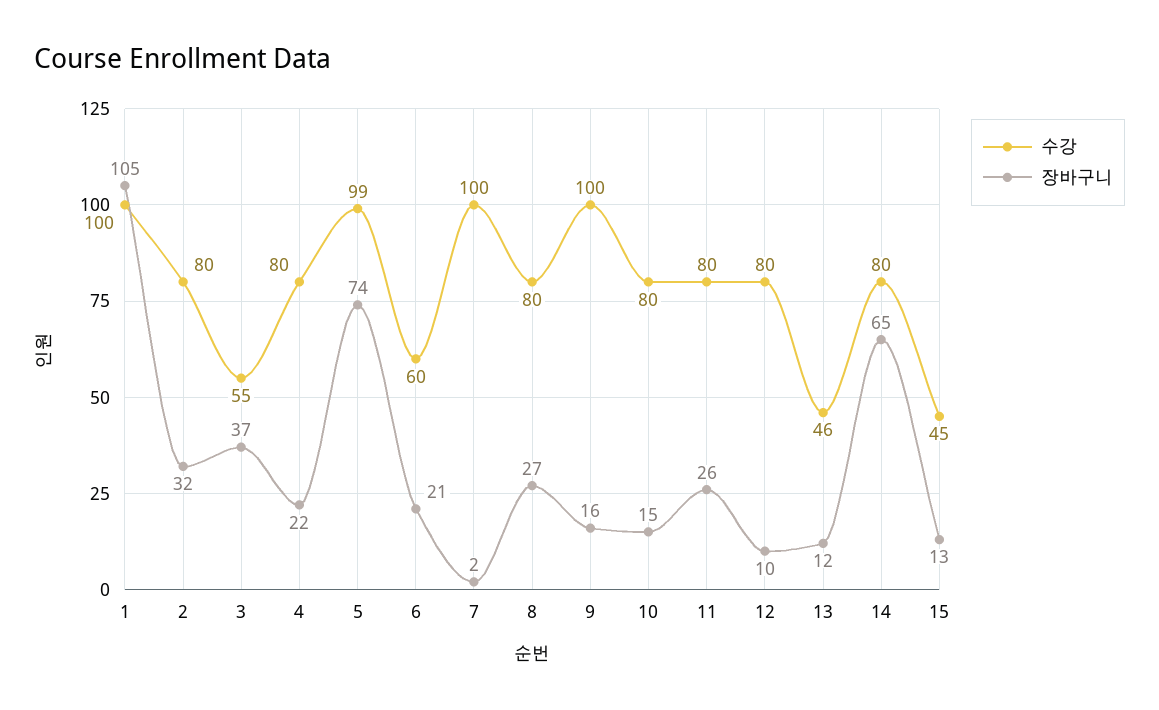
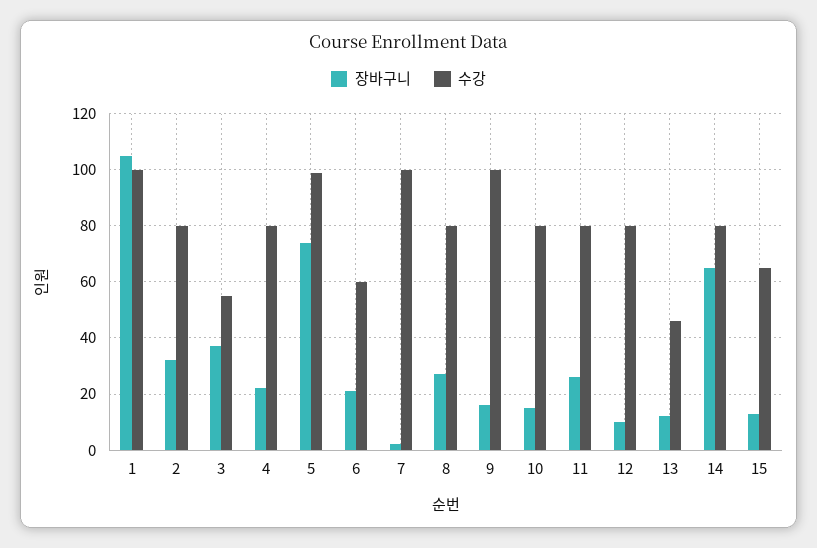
  {
    "수강": {
      "1": 100,
      "2": 80,
      "3": 55,
      "4": 80,
      "5": 99,
      "6": 60,
      "7": 100,
      "8": 80,
      "9": 100,
      "10": 80,
      "11": 80,
      "12": 80,
      "13": 46,
      "14": 80,
-     "15": 45
+     "15": 65
    },
    "장바구니": {
      "1": 105,
      "2": 32,
      "3": 37,
      "4": 22,
      "5": 74,
      "6": 21,
      "7": 2,
      "8": 27,
      "9": 16,
      "10": 15,
      "11": 26,
      "12": 10,
      "13": 12,
      "14": 65,
      "15": 13
    }
  }

